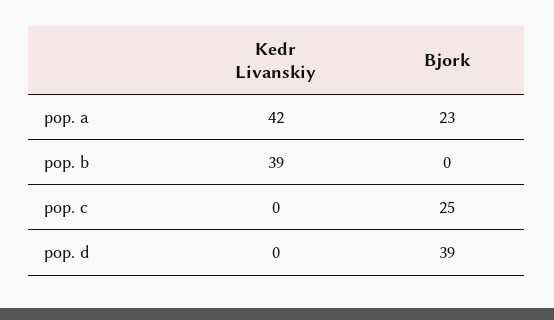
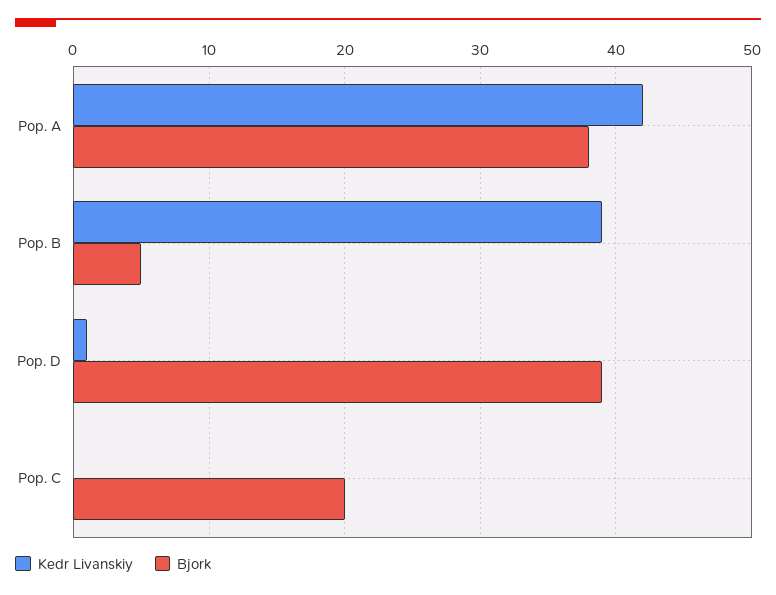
  {
    "Kedr Livanskiy": {
      "pop. a": 42,
      "pop. b": 39,
      "pop. c": 0,
-     "pop. d": 0
+     "pop. d": 1
    },
    "Bjork": {
-     "pop. a": 23,
+     "pop. a": 38,
-     "pop. b": 0,
+     "pop. b": 5,
-     "pop. c": 25,
+     "pop. c": 20,
      "pop. d": 39
    }
  }

